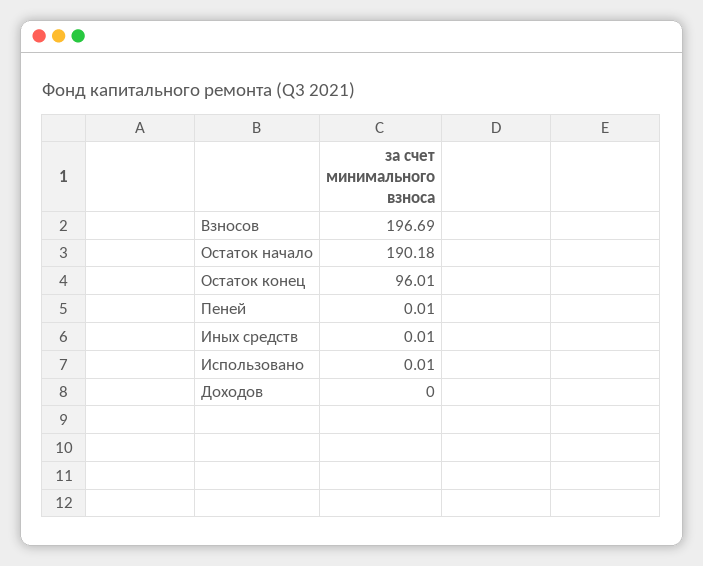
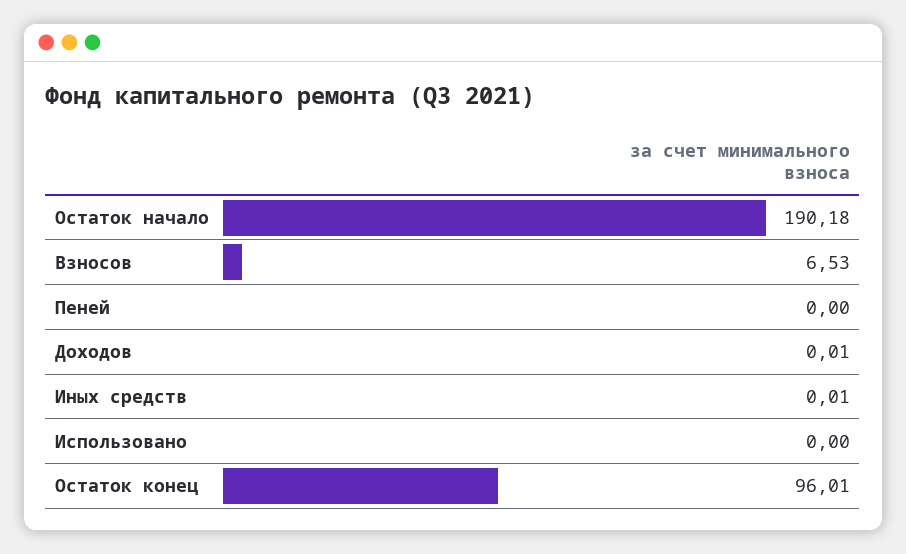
  {
-   "Взносов": 196.69,
+   "Взносов": 6.53,
    "Остаток начало": 190.18,
    "Остаток конец": 96.01,
-   "Пеней": 0.01,
+   "Пеней": 0,
    "Иных средств": 0.01,
-   "Использовано": 0.01,
+   "Использовано": 0,
-   "Доходов": 0
+   "Доходов": 0.01
  }

